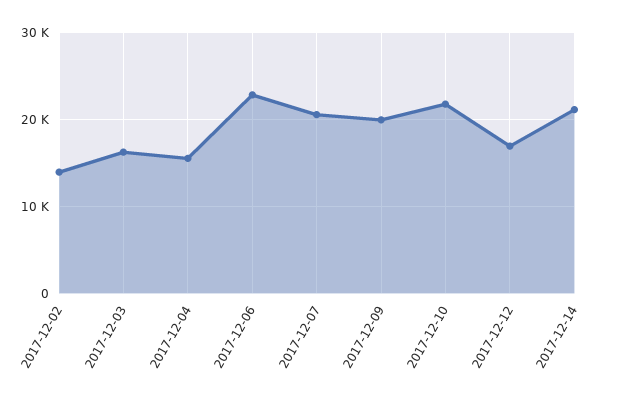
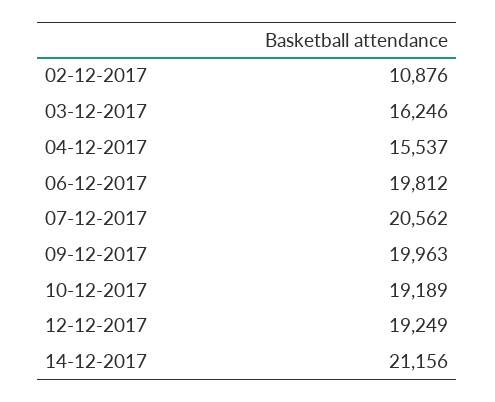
  {
-   "2017-12-02": 14000,
+   "2017-12-02": 10876,
    "2017-12-03": 16246,
    "2017-12-04": 15537,
-   "2017-12-06": 23000,
+   "2017-12-06": 19812,
    "2017-12-07": 20562,
    "2017-12-09": 19963,
-   "2017-12-10": 22000,
+   "2017-12-10": 19189,
-   "2017-12-12": 17000,
+   "2017-12-12": 19249,
    "2017-12-14": 21156
  }

